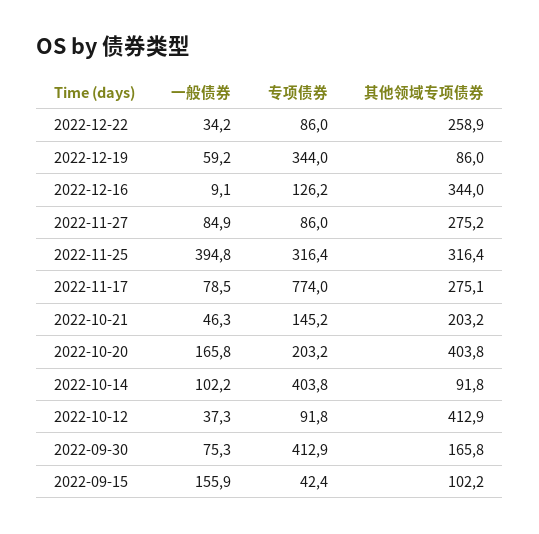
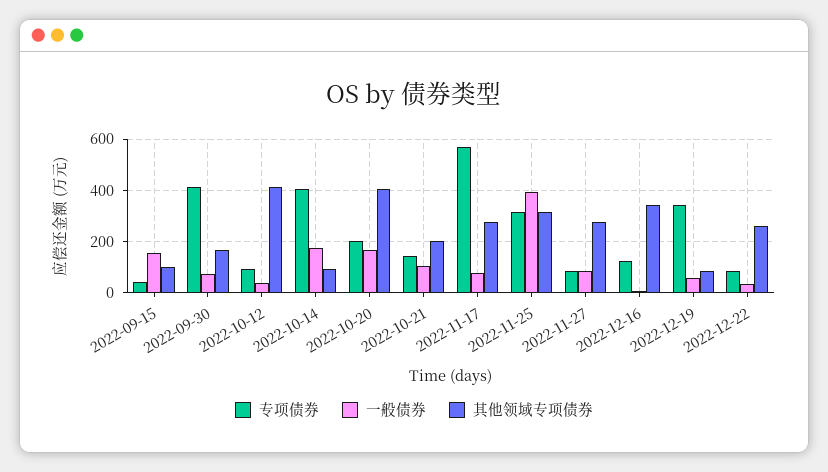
  {
    "一般债券": {
      "2022-12-22": 34.2,
      "2022-12-19": 59.2,
      "2022-12-16": 9.1,
      "2022-11-27": 84.9,
      "2022-11-25": 394.8,
      "2022-11-17": 78.5,
-     "2022-10-21": 46.3,
+     "2022-10-21": 100,
      "2022-10-20": 165.8,
-     "2022-10-14": 102.2,
+     "2022-10-14": 175,
      "2022-10-12": 37.3,
      "2022-09-30": 75.3,
      "2022-09-15": 155.9
    },
    "专项债券": {
      "2022-12-22": 86,
      "2022-12-19": 344,
      "2022-12-16": 126.2,
      "2022-11-27": 86,
      "2022-11-25": 316.4,
-     "2022-11-17": 774,
+     "2022-11-17": 575,
      "2022-10-21": 145.2,
      "2022-10-20": 203.2,
      "2022-10-14": 403.8,
      "2022-10-12": 91.8,
      "2022-09-30": 412.9,
      "2022-09-15": 42.4
    },
    "其他领域专项债券": {
      "2022-12-22": 258.9,
      "2022-12-19": 86,
      "2022-12-16": 344,
      "2022-11-27": 275.2,
      "2022-11-25": 316.4,
      "2022-11-17": 275.1,
      "2022-10-21": 203.2,
      "2022-10-20": 403.8,
      "2022-10-14": 91.8,
      "2022-10-12": 412.9,
      "2022-09-30": 165.8,
      "2022-09-15": 102.2
    }
  }

